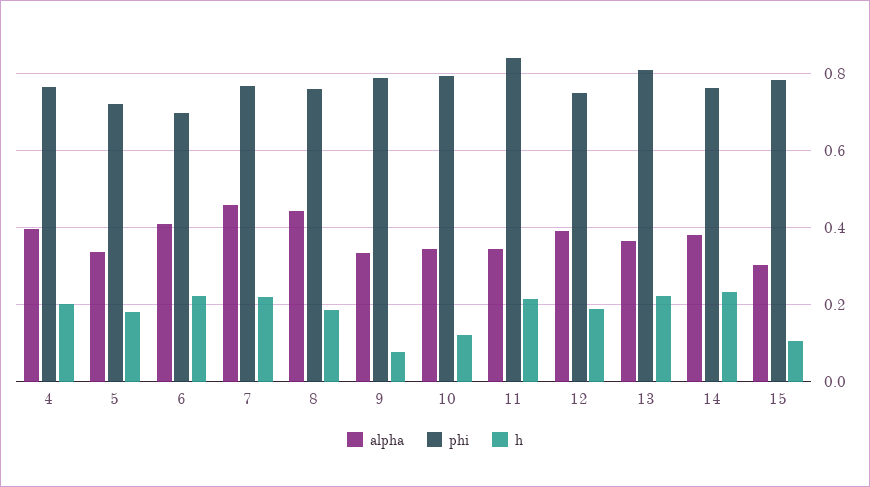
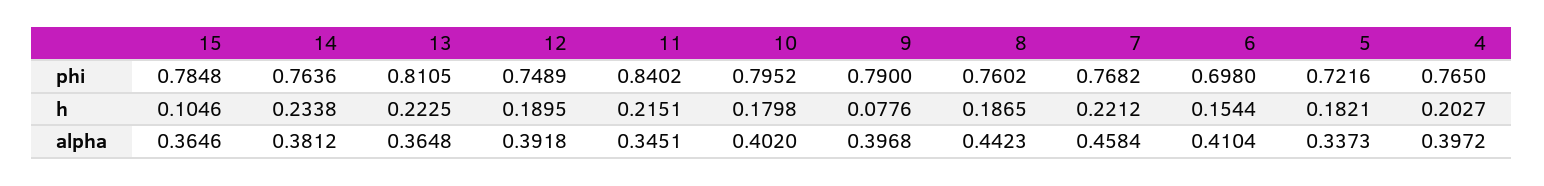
  {
    "alpha": {
      "4": 0.3972,
      "5": 0.3373,
      "6": 0.4104,
      "7": 0.4584,
      "8": 0.4423,
-     "9": 0.34,
+     "9": 0.3968,
-     "10": 0.34,
+     "10": 0.402,
      "11": 0.3451,
      "12": 0.3918,
      "13": 0.3648,
      "14": 0.3812,
-     "15": 0.3
+     "15": 0.3646
    },
    "phi": {
      "4": 0.765,
      "5": 0.7216,
      "6": 0.698,
      "7": 0.7682,
      "8": 0.7602,
      "9": 0.79,
      "10": 0.7952,
      "11": 0.8402,
      "12": 0.7489,
      "13": 0.8105,
      "14": 0.7636,
      "15": 0.7848
    },
    "h": {
      "4": 0.2027,
      "5": 0.1821,
-     "6": 0.22,
+     "6": 0.1544,
      "7": 0.2212,
      "8": 0.1865,
      "9": 0.0776,
-     "10": 0.12,
+     "10": 0.1798,
      "11": 0.2151,
      "12": 0.1895,
      "13": 0.2225,
      "14": 0.2338,
      "15": 0.1046
    }
  }

